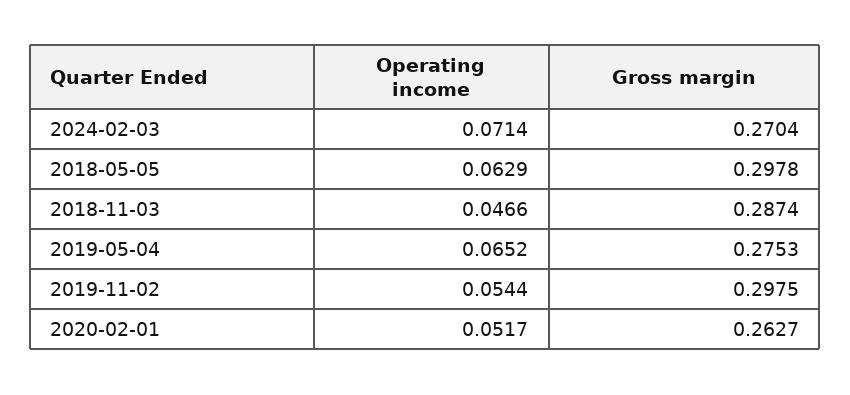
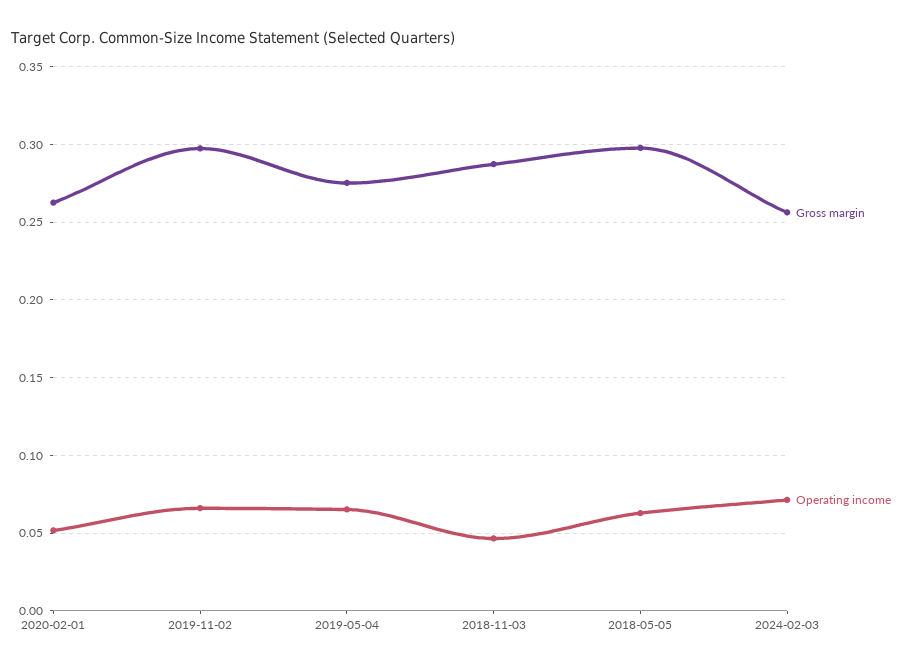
  {
    "Operating income": {
      "2024-02-03": 0.0714,
      "2018-05-05": 0.0629,
      "2018-11-03": 0.0466,
      "2019-05-04": 0.0652,
-     "2019-11-02": 0.0544,
+     "2019-11-02": 0.065,
      "2020-02-01": 0.0517
    },
    "Gross margin": {
-     "2024-02-03": 0.2704,
+     "2024-02-03": 0.255,
      "2018-05-05": 0.2978,
      "2018-11-03": 0.2874,
      "2019-05-04": 0.2753,
      "2019-11-02": 0.2975,
      "2020-02-01": 0.2627
    }
  }

